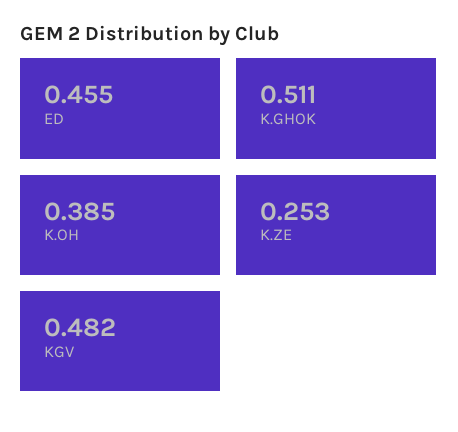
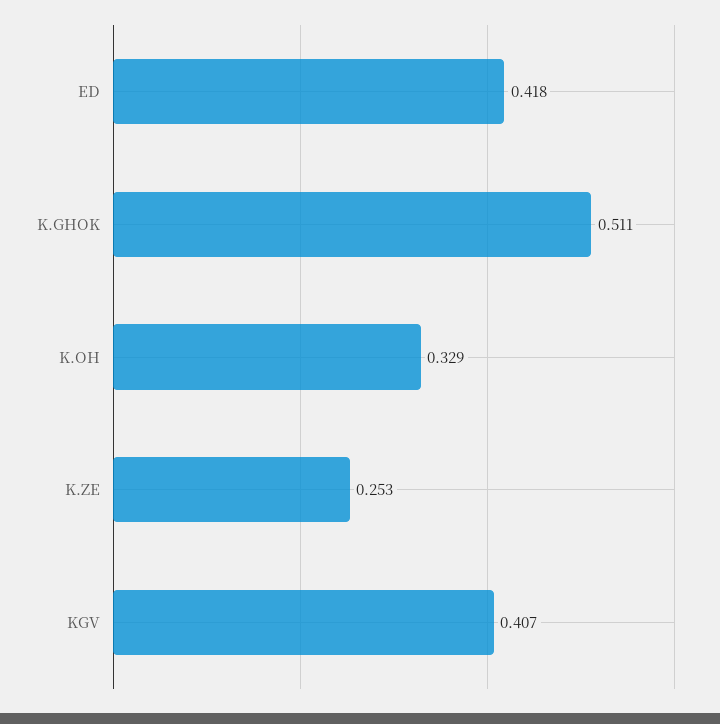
  {
-   "ED": 0.455,
+   "ED": 0.418,
    "K.GHOK": 0.511,
-   "K.OH": 0.385,
+   "K.OH": 0.329,
    "K.ZE": 0.253,
-   "KGV": 0.482
+   "KGV": 0.407
  }

